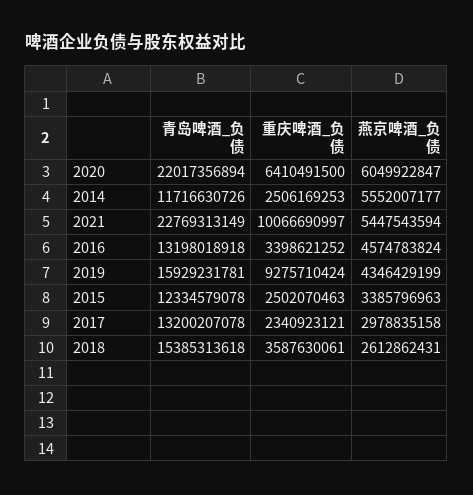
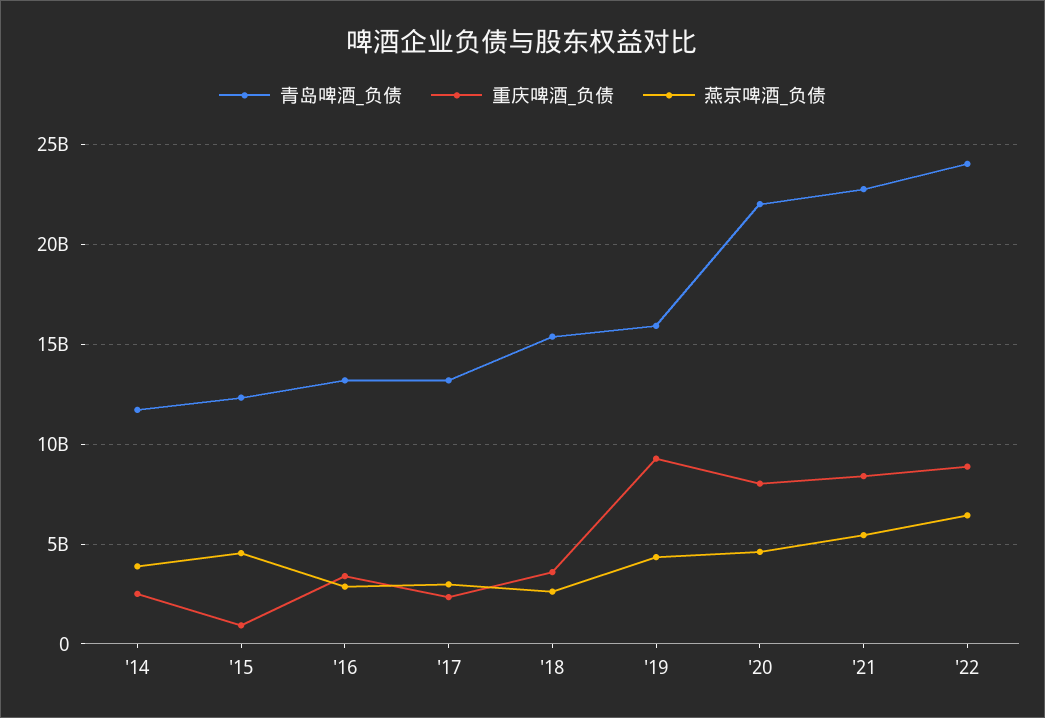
  {
    "青岛啤酒_负债": {
      "2020": 22017356894,
      "2014": 11716630726,
      "2021": 22769313149,
      "2016": 13198018918,
      "2019": 15929231781,
      "2015": 12334579078,
      "2017": 13200207078,
-     "2018": 15385313618
+     "2018": 15385313618,
+     "'22": 24000000000
    },
    "重庆啤酒_负债": {
-     "2020": 6410491500,
+     "2020": 8000000000,
      "2014": 2506169253,
-     "2021": 10066690997,
+     "2021": 8500000000,
      "2016": 3398621252,
      "2019": 9275710424,
-     "2015": 2502070463,
+     "2015": 1000000000,
      "2017": 2340923121,
-     "2018": 3587630061
+     "2018": 3587630061,
+     "'22": 9000000000
    },
    "燕京啤酒_负债": {
-     "2020": 6049922847,
+     "2020": 4500000000,
-     "2014": 5552007177,
+     "2014": 4000000000,
      "2021": 5447543594,
-     "2016": 4574783824,
+     "2016": 3000000000,
      "2019": 4346429199,
-     "2015": 3385796963,
+     "2015": 4500000000,
      "2017": 2978835158,
-     "2018": 2612862431
+     "2018": 2612862431,
+     "'22": 6500000000
    }
  }

